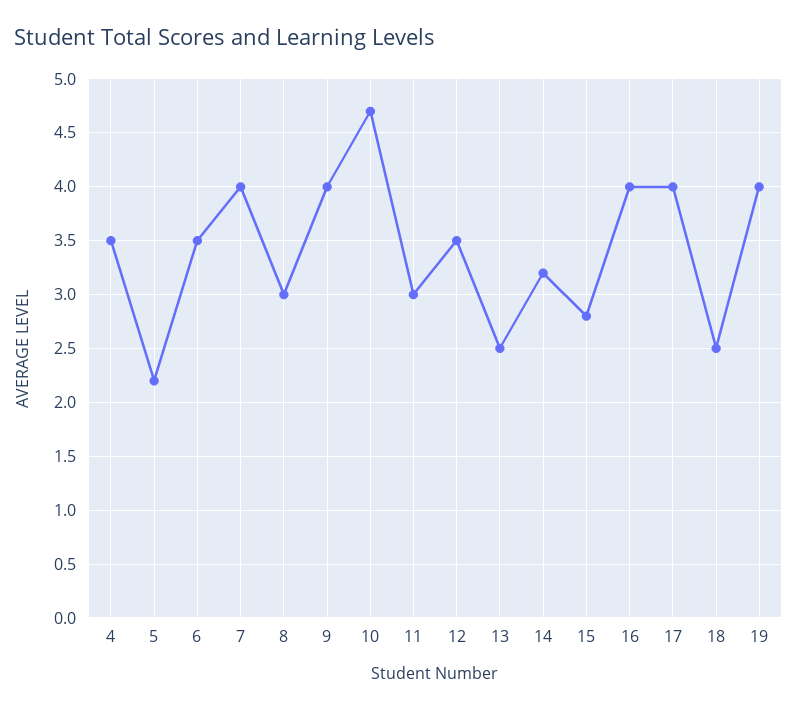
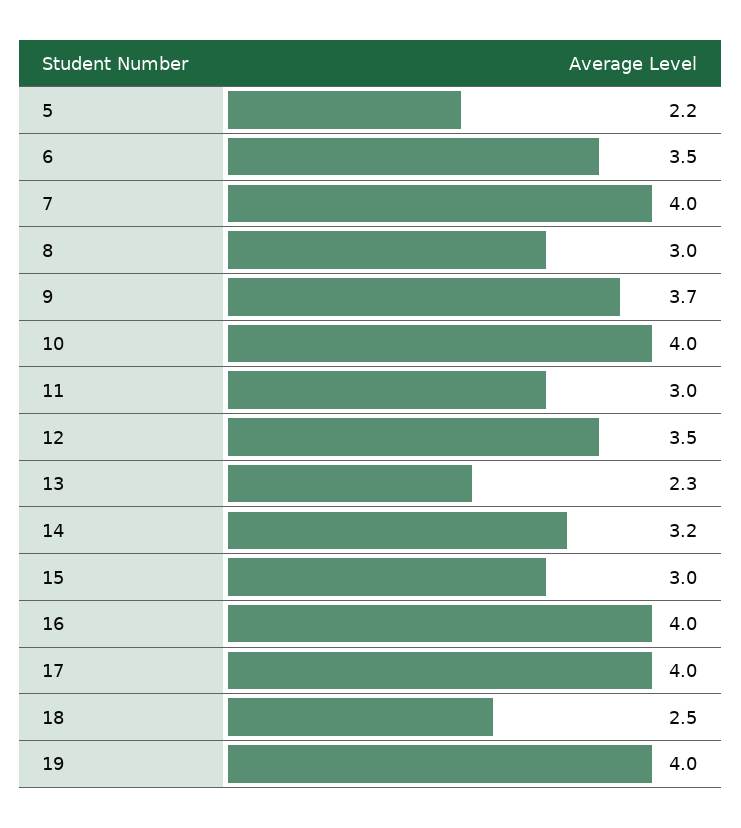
  {
-   "4": 3.5,
    "5": 2.2,
    "6": 3.5,
    "7": 4,
    "8": 3,
-   "9": 4,
+   "9": 3.7,
-   "10": 4.7,
+   "10": 4,
    "11": 3,
    "12": 3.5,
-   "13": 2.5,
+   "13": 2.3,
    "14": 3.2,
-   "15": 2.8,
+   "15": 3,
    "16": 4,
    "17": 4,
    "18": 2.5,
    "19": 4
  }

